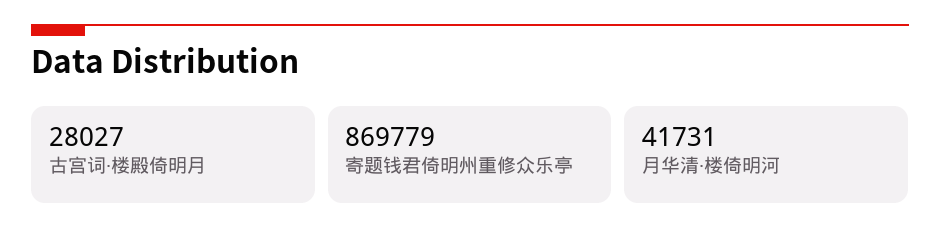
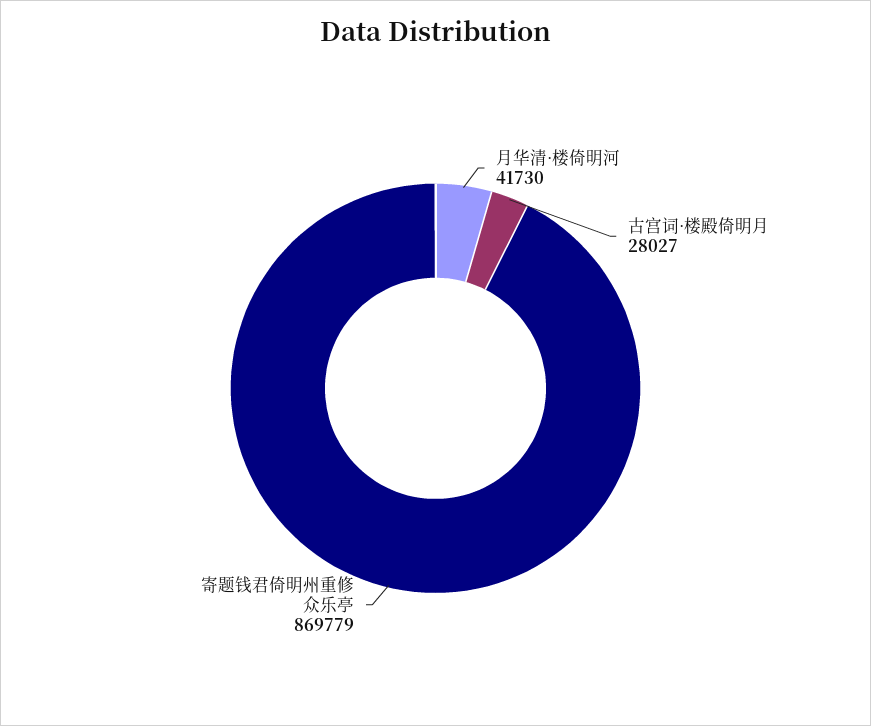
  {
    "古宫词·楼殿倚明月": 28027,
    "寄题钱君倚明州重修众乐亭": 869779,
-   "月华清·楼倚明河": 41731
+   "月华清·楼倚明河": 41730
  }

